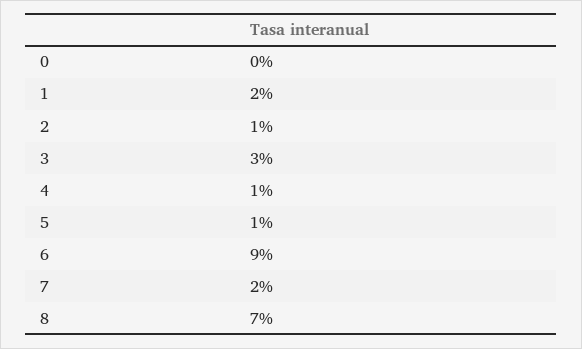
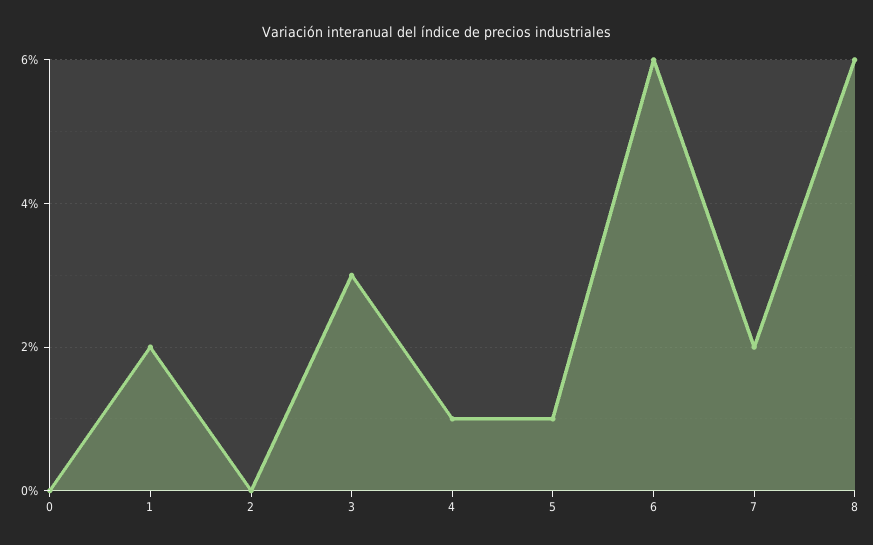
  {
    "0": 0,
    "1": 2,
-   "2": 1,
+   "2": 0,
    "3": 3,
    "4": 1,
    "5": 1,
-   "6": 9,
+   "6": 6,
    "7": 2,
-   "8": 7
+   "8": 6
  }

